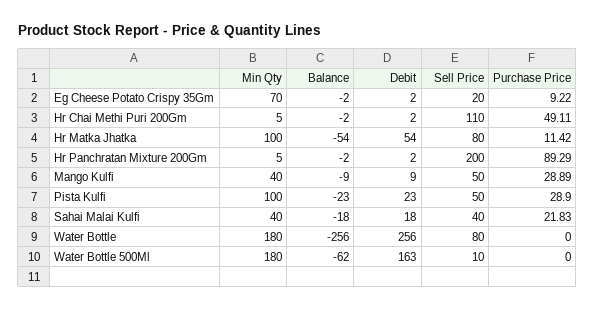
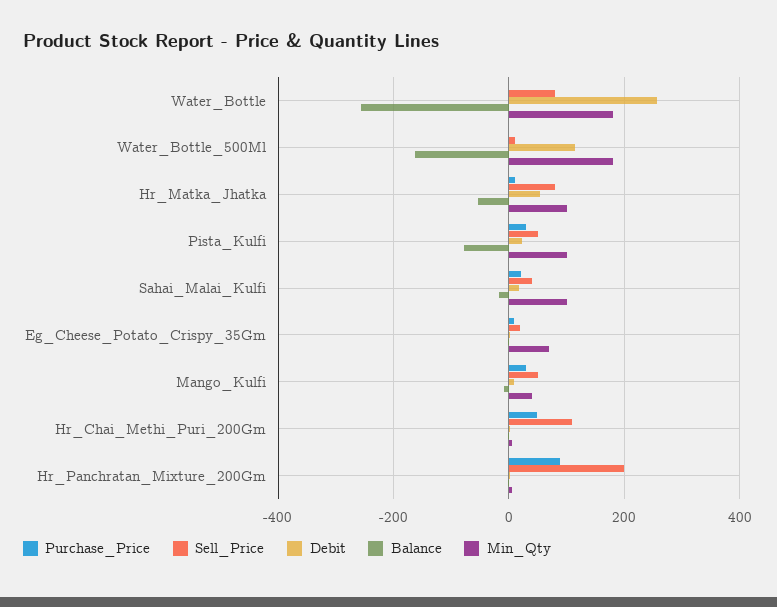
  {
    "Min Qty": {
      "Eg Cheese Potato Crispy 35Gm": 70,
      "Hr Chai Methi Puri 200Gm": 5,
      "Hr Matka Jhatka": 100,
      "Hr Panchratan Mixture 200Gm": 5,
      "Mango Kulfi": 40,
      "Pista Kulfi": 100,
-     "Sahai Malai Kulfi": 40,
+     "Sahai Malai Kulfi": 100,
      "Water Bottle": 180,
      "Water Bottle 500Ml": 180
    },
    "Balance": {
      "Eg Cheese Potato Crispy 35Gm": -2,
      "Hr Chai Methi Puri 200Gm": -2,
      "Hr Matka Jhatka": -54,
      "Hr Panchratan Mixture 200Gm": -2,
      "Mango Kulfi": -9,
-     "Pista Kulfi": -23,
+     "Pista Kulfi": -80,
      "Sahai Malai Kulfi": -18,
      "Water Bottle": -256,
-     "Water Bottle 500Ml": -62
+     "Water Bottle 500Ml": -160
    },
    "Debit": {
      "Eg Cheese Potato Crispy 35Gm": 2,
      "Hr Chai Methi Puri 200Gm": 2,
      "Hr Matka Jhatka": 54,
      "Hr Panchratan Mixture 200Gm": 2,
      "Mango Kulfi": 9,
      "Pista Kulfi": 23,
      "Sahai Malai Kulfi": 18,
      "Water Bottle": 256,
-     "Water Bottle 500Ml": 163
+     "Water Bottle 500Ml": 120
    },
    "Sell Price": {
      "Eg Cheese Potato Crispy 35Gm": 20,
      "Hr Chai Methi Puri 200Gm": 110,
      "Hr Matka Jhatka": 80,
      "Hr Panchratan Mixture 200Gm": 200,
      "Mango Kulfi": 50,
      "Pista Kulfi": 50,
      "Sahai Malai Kulfi": 40,
      "Water Bottle": 80,
      "Water Bottle 500Ml": 10
    },
    "Purchase Price": {
      "Eg Cheese Potato Crispy 35Gm": 9.22,
      "Hr Chai Methi Puri 200Gm": 49.11,
      "Hr Matka Jhatka": 11.42,
      "Hr Panchratan Mixture 200Gm": 89.29,
      "Mango Kulfi": 28.89,
      "Pista Kulfi": 28.9,
      "Sahai Malai Kulfi": 21.83,
      "Water Bottle": 0,
      "Water Bottle 500Ml": 0
    }
  }

